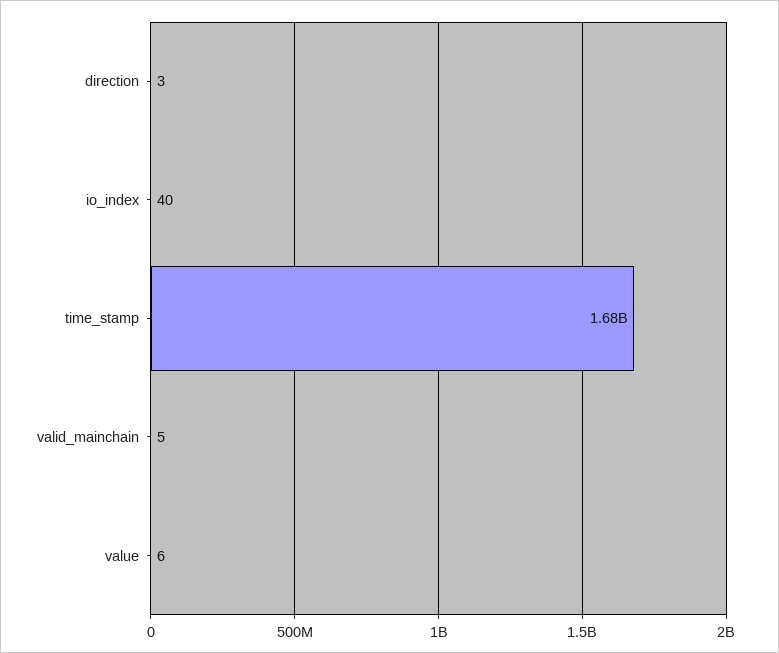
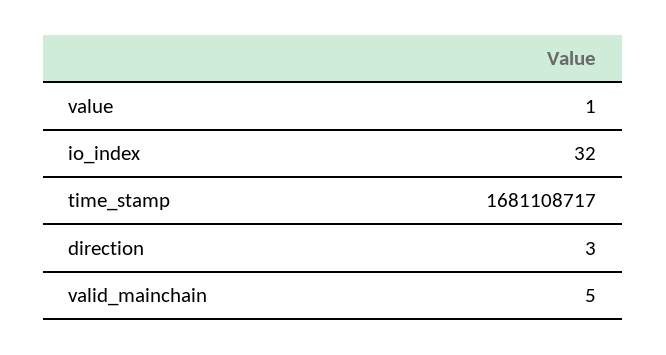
  {
    "direction": 3,
-   "io_index": 40,
+   "io_index": 32,
    "time_stamp": 1681108717,
    "valid_mainchain": 5,
-   "value": 6
+   "value": 1
  }

